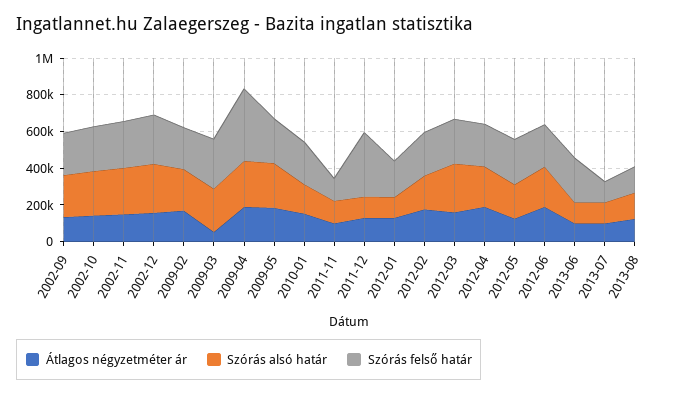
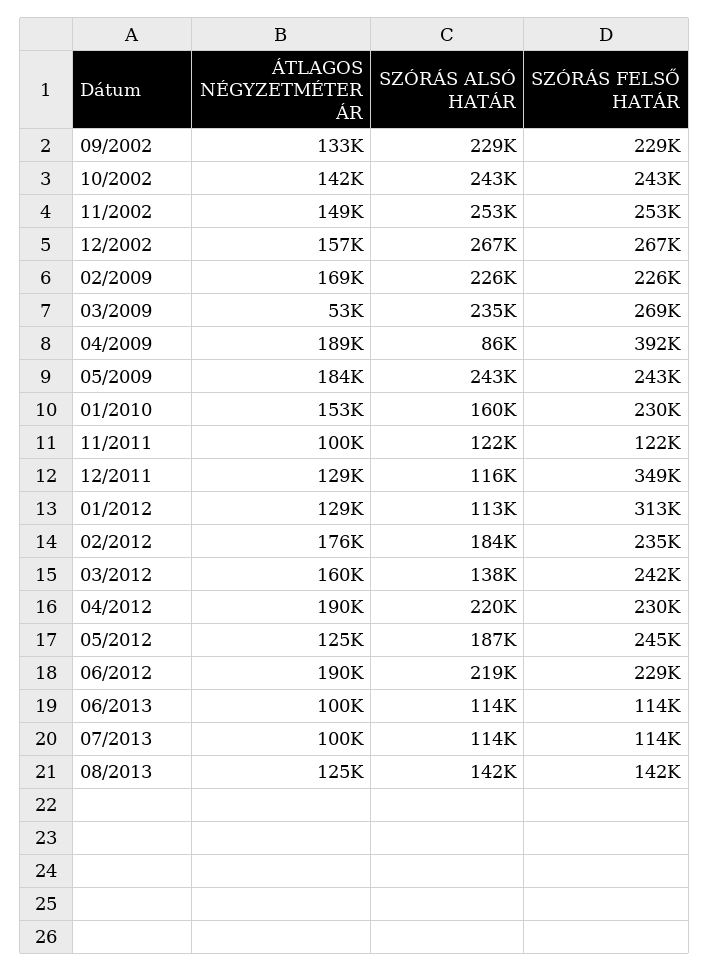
  {
    "Átlagos négyzetméter ár": {
      "2002-09": 133000,
      "2002-10": 142000,
      "2002-11": 149000,
      "2002-12": 157000,
      "2009-02": 169000,
      "2009-03": 53000,
      "2009-04": 189000,
      "2009-05": 184000,
      "2010-01": 153000,
      "2011-11": 100000,
      "2011-12": 129000,
      "2012-01": 129000,
      "2012-02": 176000,
      "2012-03": 160000,
      "2012-04": 190000,
      "2012-05": 125000,
      "2012-06": 190000,
      "2013-06": 100000,
      "2013-07": 100000,
      "2013-08": 125000
    },
    "Szórás alsó határ": {
      "2002-09": 229000,
      "2002-10": 243000,
      "2002-11": 253000,
      "2002-12": 267000,
      "2009-02": 226000,
      "2009-03": 235000,
-     "2009-04": 250000,
+     "2009-04": 86000,
      "2009-05": 243000,
      "2010-01": 160000,
      "2011-11": 122000,
      "2011-12": 116000,
      "2012-01": 113000,
      "2012-02": 184000,
-     "2012-03": 250000,
+     "2012-03": 138000,
      "2012-04": 220000,
      "2012-05": 187000,
      "2012-06": 219000,
      "2013-06": 114000,
      "2013-07": 114000,
      "2013-08": 142000
    },
    "Szórás felső határ": {
      "2002-09": 229000,
      "2002-10": 243000,
      "2002-11": 253000,
      "2002-12": 267000,
      "2009-02": 226000,
      "2009-03": 269000,
      "2009-04": 392000,
      "2009-05": 243000,
      "2010-01": 230000,
      "2011-11": 122000,
      "2011-12": 349000,
-     "2012-01": 200000,
+     "2012-01": 313000,
      "2012-02": 235000,
      "2012-03": 242000,
      "2012-04": 230000,
      "2012-05": 245000,
      "2012-06": 229000,
-     "2013-06": 250000,
+     "2013-06": 114000,
      "2013-07": 114000,
      "2013-08": 142000
    }
  }

